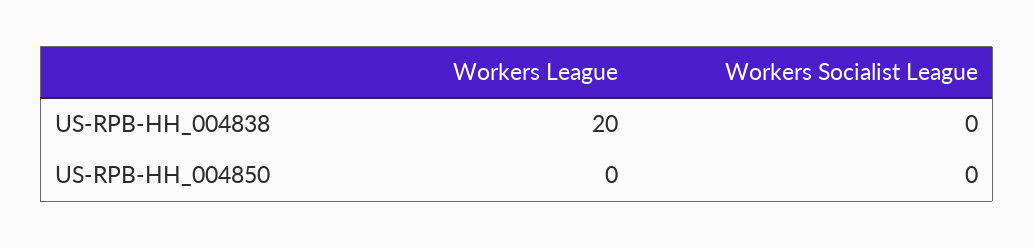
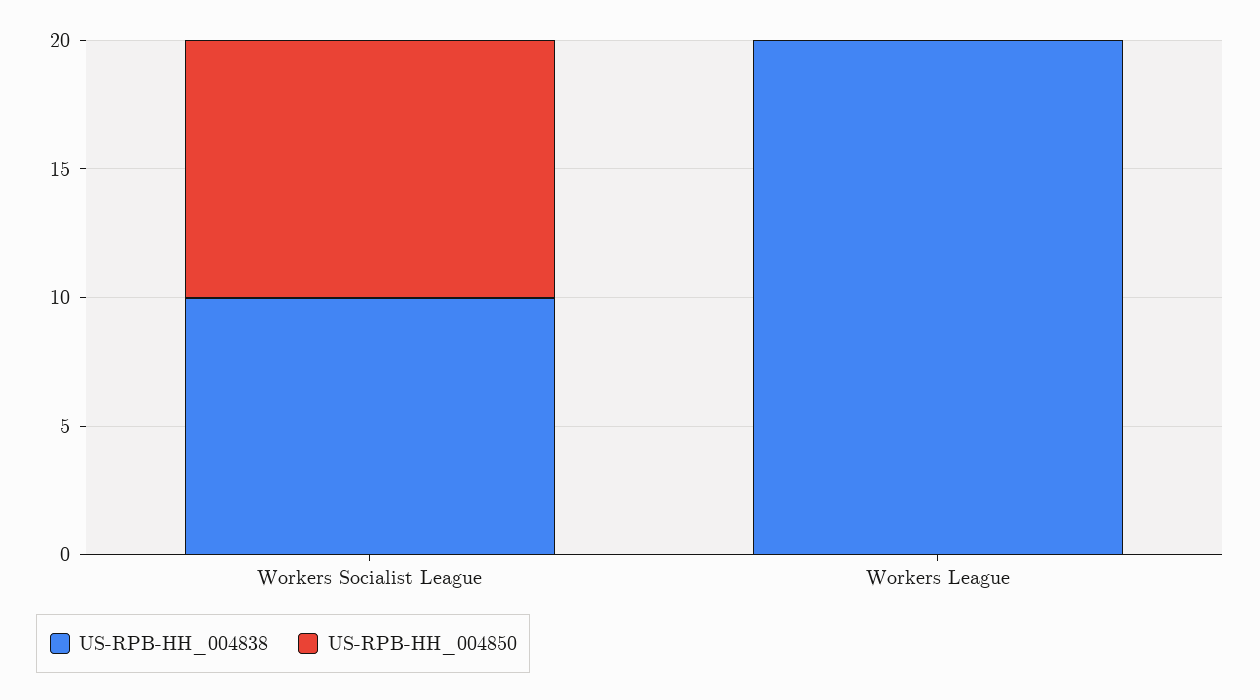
  {
    "US-RPB-HH_004838": {
      "Workers League": 20,
-     "Workers Socialist League": 0
+     "Workers Socialist League": 10
    },
    "US-RPB-HH_004850": {
      "Workers League": 0,
-     "Workers Socialist League": 0
+     "Workers Socialist League": 10
    }
  }

